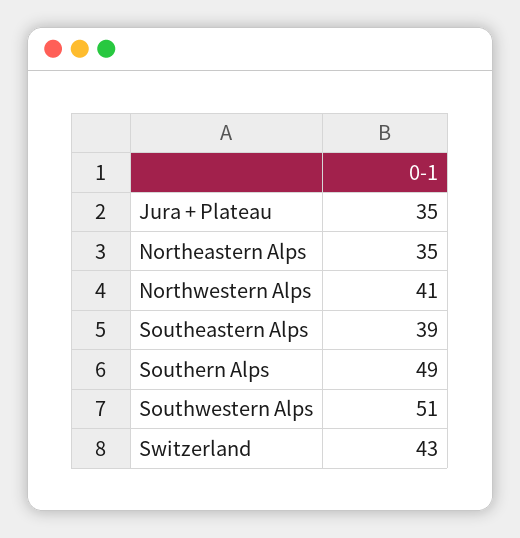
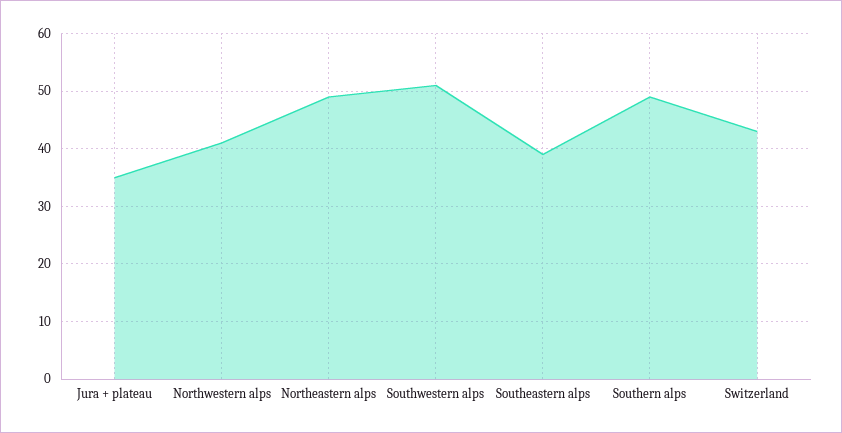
  {
    "Jura + Plateau": 35,
-   "Northeastern Alps": 35,
+   "Northeastern Alps": 50,
    "Northwestern Alps": 41,
    "Southeastern Alps": 39,
    "Southern Alps": 49,
    "Southwestern Alps": 51,
    "Switzerland": 43
  }

